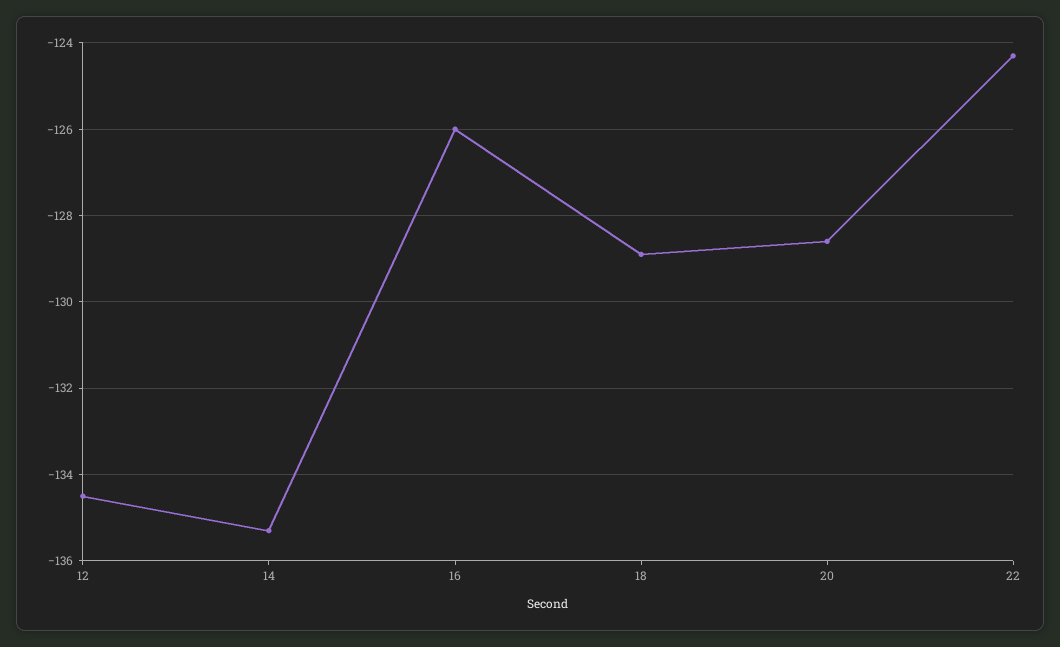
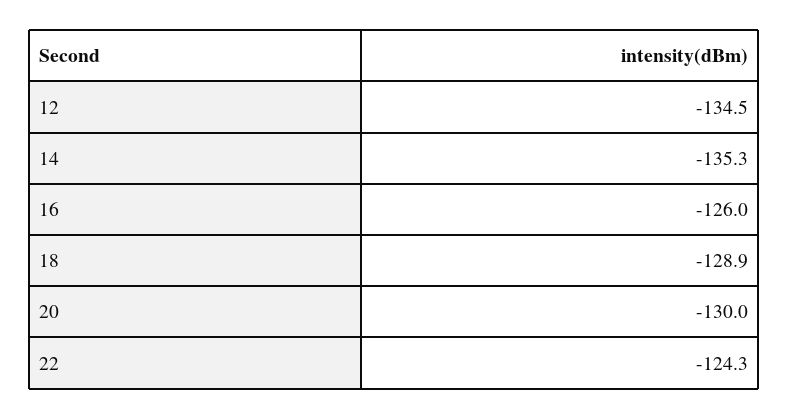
  {
    "12": -134.5,
    "14": -135.3,
    "16": -126,
    "18": -128.9,
-   "20": -128.5,
+   "20": -130,
    "22": -124.3
  }

